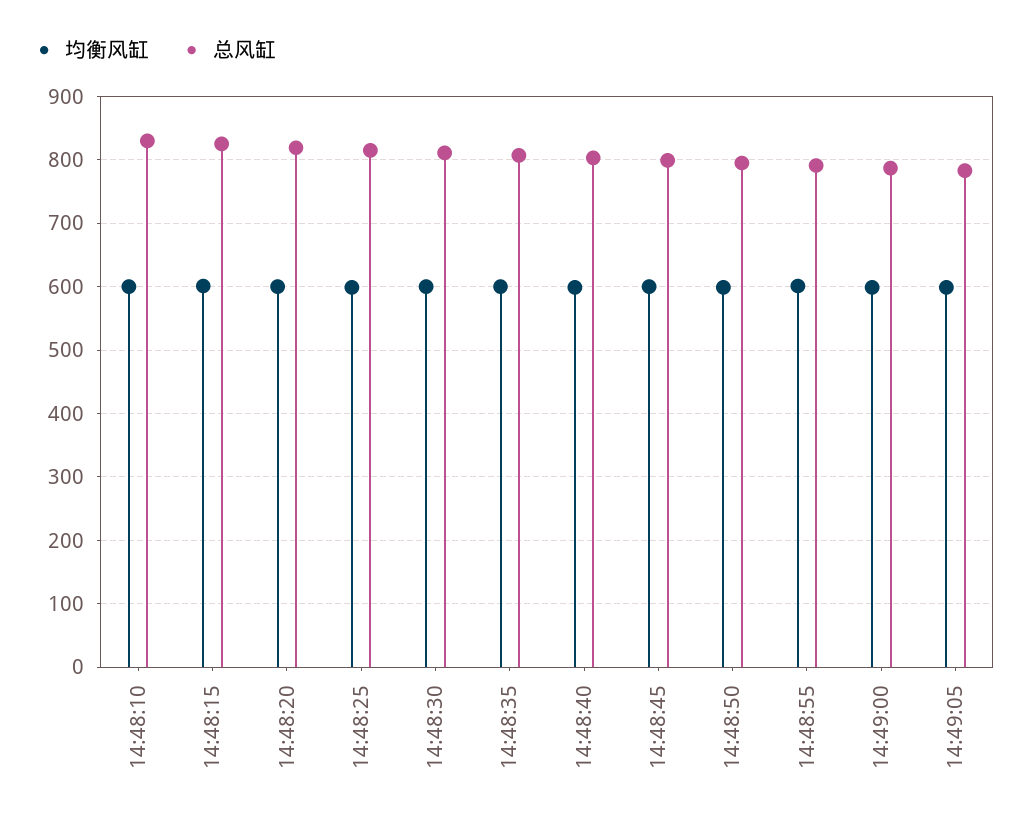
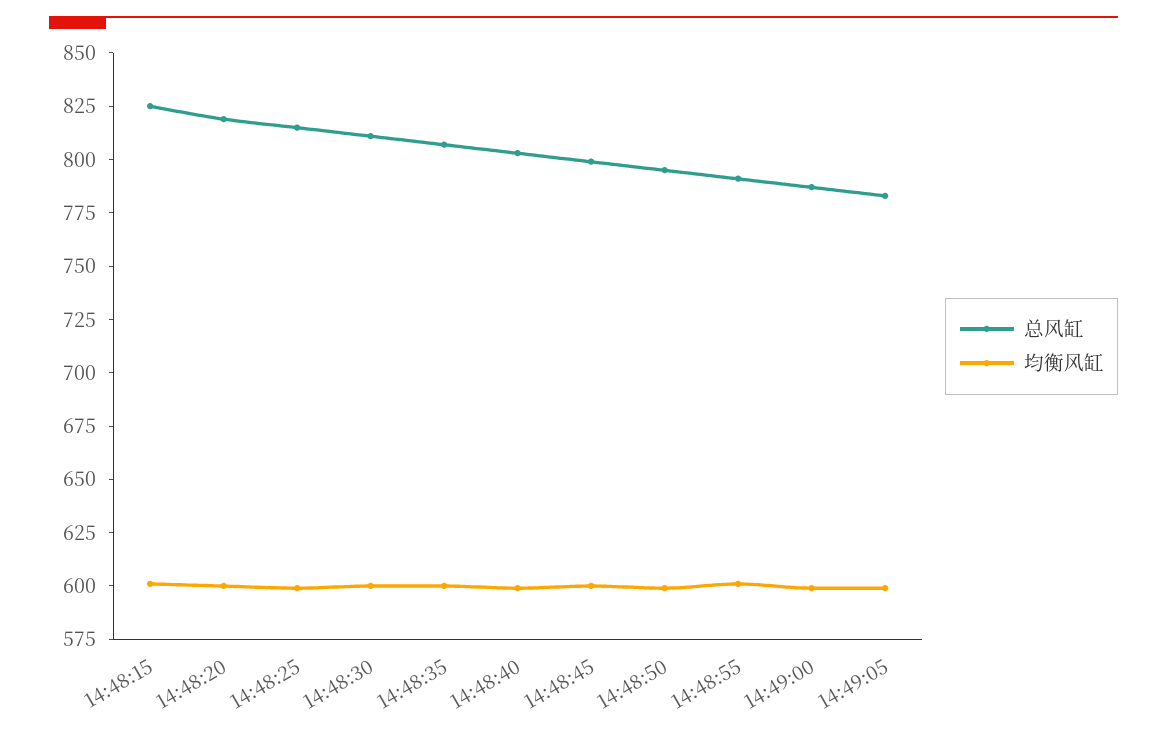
  {
    "均衡风缸": {
-     "14:48:10": 600,
      "14:48:15": 600,
      "14:48:20": 600,
      "14:48:25": 600,
      "14:48:30": 600,
      "14:48:35": 600,
      "14:48:40": 600,
      "14:48:45": 600,
      "14:48:50": 600,
      "14:48:55": 600,
      "14:49:00": 600,
      "14:49:05": 600
    },
    "总风缸": {
-     "14:48:10": 830,
      "14:48:15": 825,
      "14:48:20": 820,
      "14:48:25": 815,
      "14:48:30": 810,
      "14:48:35": 805,
      "14:48:40": 805,
      "14:48:45": 800,
      "14:48:50": 795,
      "14:48:55": 790,
      "14:49:00": 785,
      "14:49:05": 785
    }
  }

